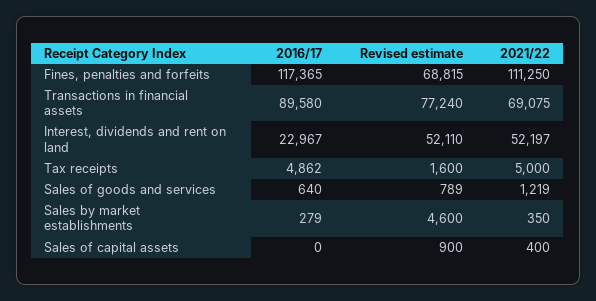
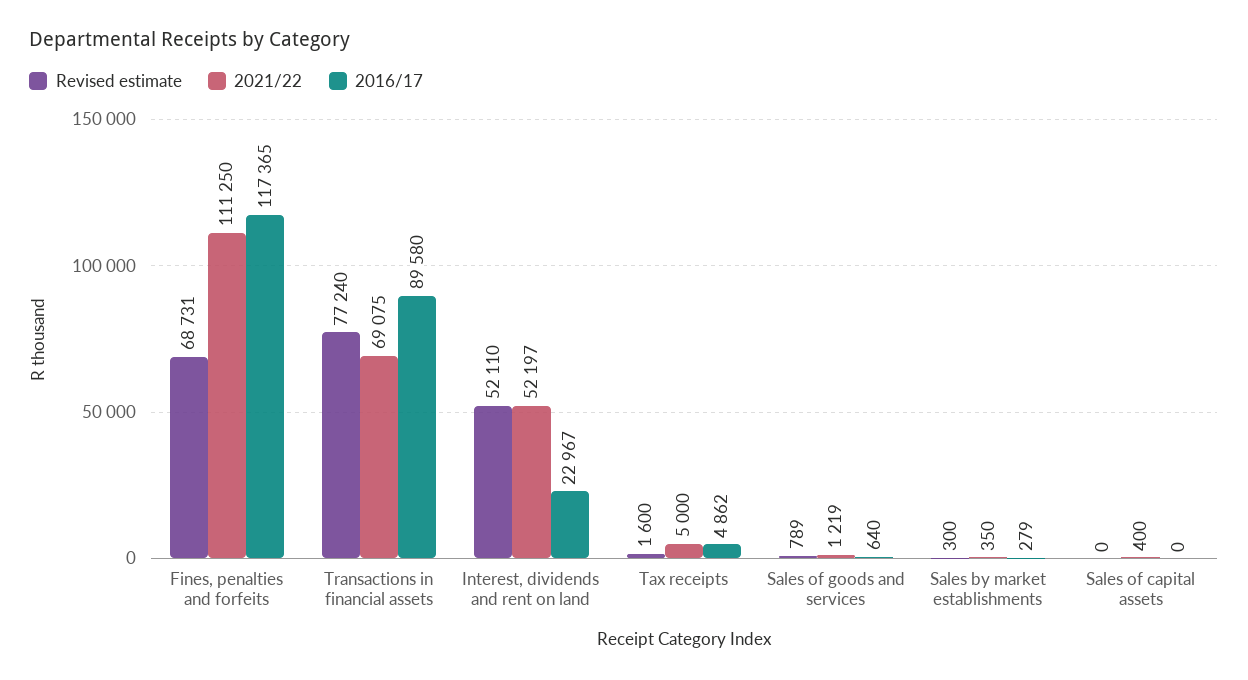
  {
    "2016/17": {
      "Fines, penalties and forfeits": 117365,
      "Transactions in financial assets": 89580,
      "Interest, dividends and rent on land": 22967,
      "Tax receipts": 4862,
      "Sales of goods and services": 640,
      "Sales by market establishments": 279,
      "Sales of capital assets": 0
    },
    "Revised estimate": {
-     "Fines, penalties and forfeits": 68815,
+     "Fines, penalties and forfeits": 68731,
      "Transactions in financial assets": 77240,
      "Interest, dividends and rent on land": 52110,
      "Tax receipts": 1600,
      "Sales of goods and services": 789,
-     "Sales by market establishments": 4600,
+     "Sales by market establishments": 300,
-     "Sales of capital assets": 900
+     "Sales of capital assets": 0
    },
    "2021/22": {
      "Fines, penalties and forfeits": 111250,
      "Transactions in financial assets": 69075,
      "Interest, dividends and rent on land": 52197,
      "Tax receipts": 5000,
      "Sales of goods and services": 1219,
      "Sales by market establishments": 350,
      "Sales of capital assets": 400
    }
  }

